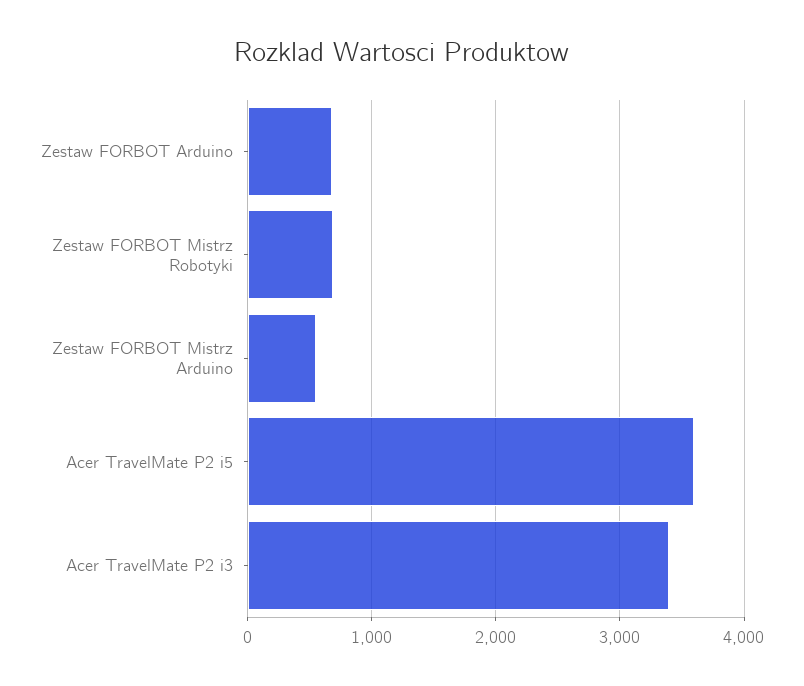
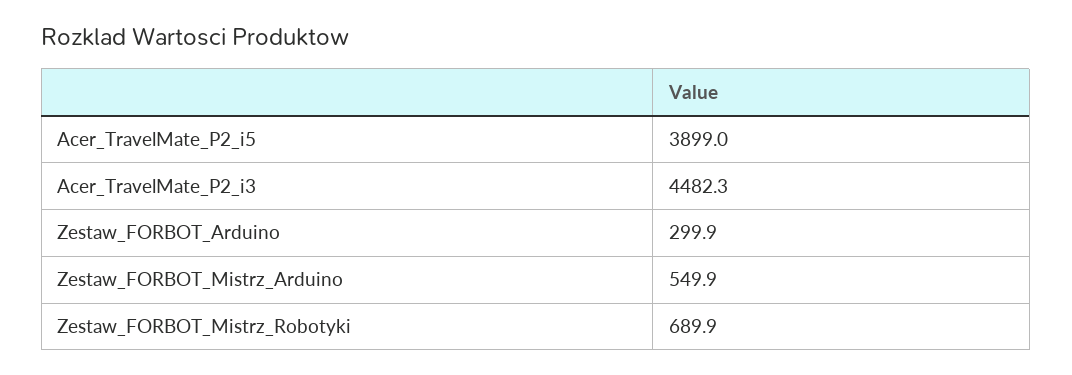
  {
-   "Zestaw FORBOT Arduino": 700,
+   "Zestaw FORBOT Arduino": 299.9,
    "Zestaw FORBOT Mistrz Robotyki": 689.9,
    "Zestaw FORBOT Mistrz Arduino": 549.9,
-   "Acer TravelMate P2 i5": 3600,
+   "Acer TravelMate P2 i5": 3899,
-   "Acer TravelMate P2 i3": 3400
+   "Acer TravelMate P2 i3": 4482.3
  }

